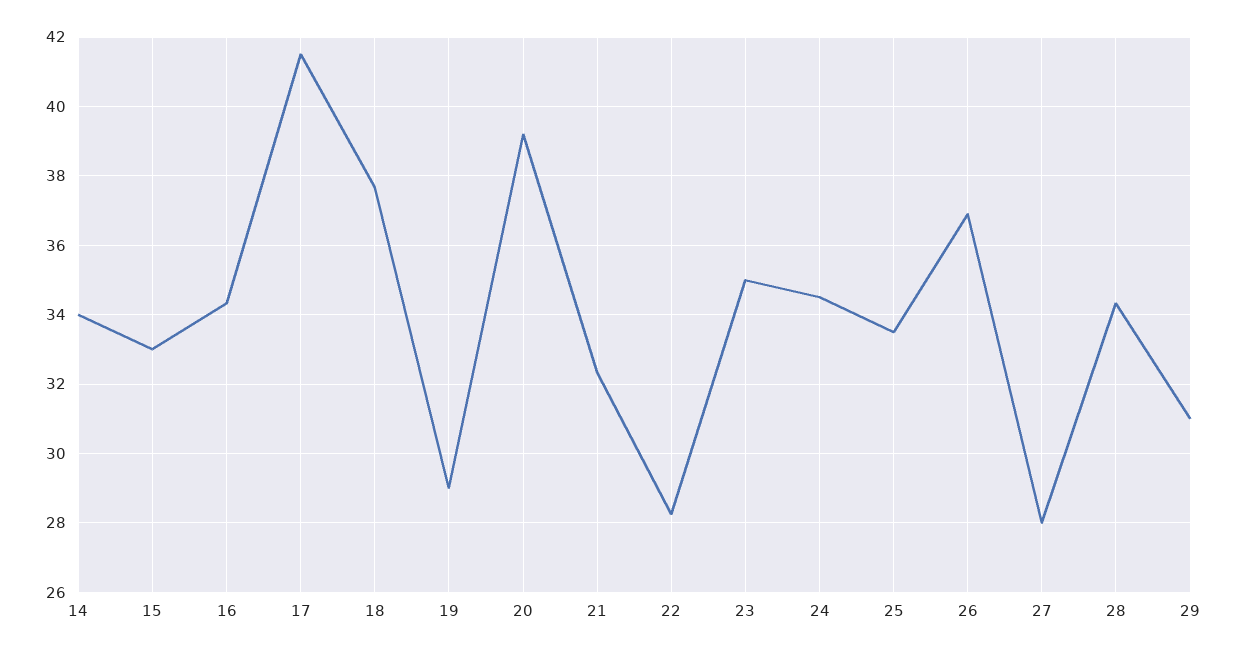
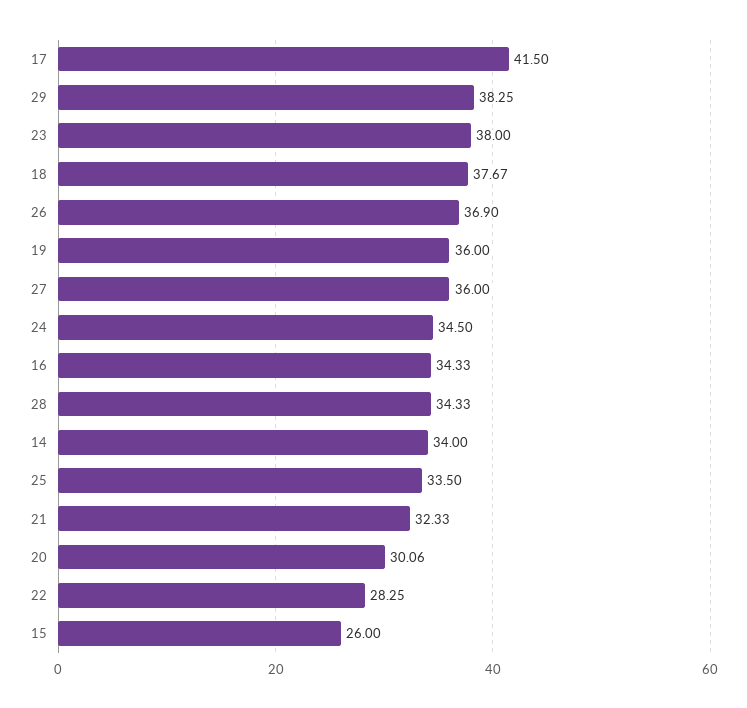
  {
    "14": 34,
-   "15": 33,
+   "15": 26,
    "16": 34.33,
    "17": 41.5,
    "18": 37.67,
-   "19": 29,
+   "19": 36,
-   "20": 39.2,
+   "20": 30.06,
    "21": 32.33,
    "22": 28.25,
-   "23": 35,
+   "23": 38,
    "24": 34.5,
    "25": 33.5,
    "26": 36.9,
-   "27": 28,
+   "27": 36,
    "28": 34.33,
-   "29": 31
+   "29": 38.25
  }

